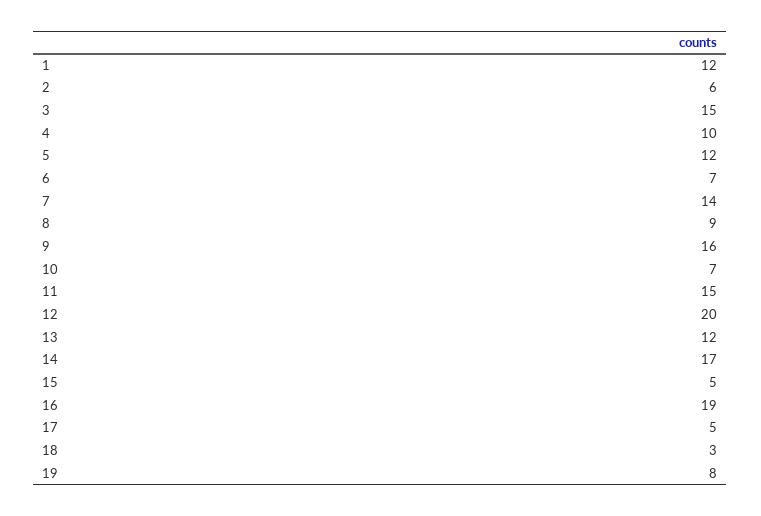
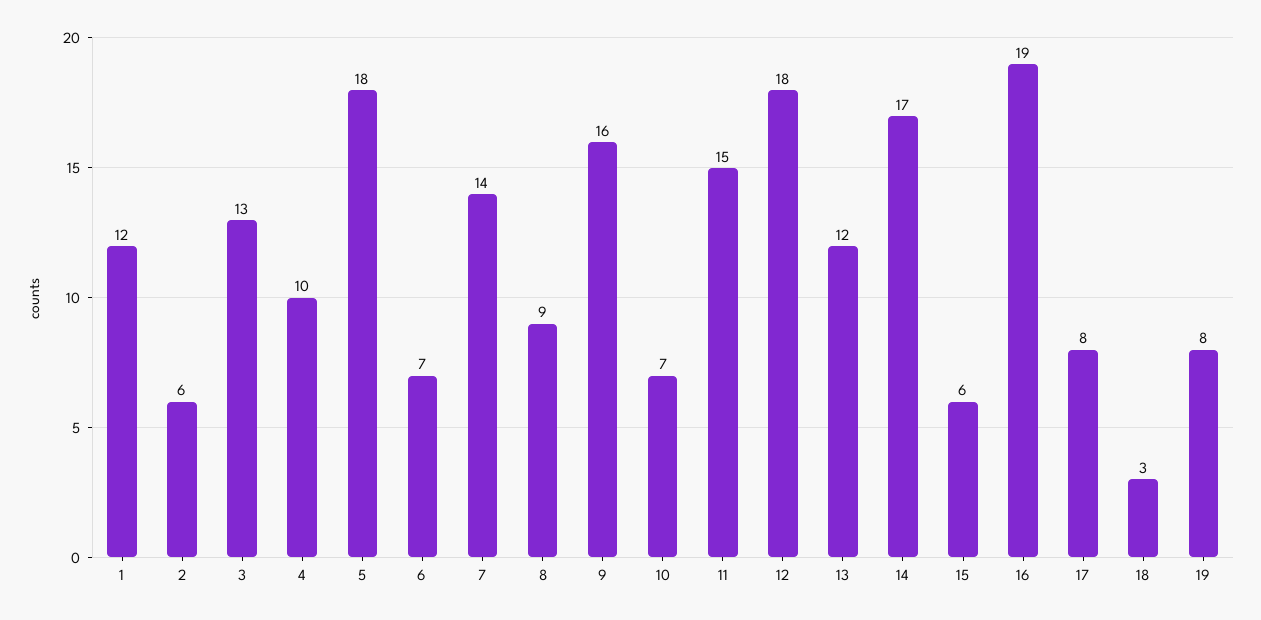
  {
    "1": 12,
    "2": 6,
-   "3": 15,
+   "3": 13,
    "4": 10,
-   "5": 12,
+   "5": 18,
    "6": 7,
    "7": 14,
    "8": 9,
    "9": 16,
    "10": 7,
    "11": 15,
-   "12": 20,
+   "12": 18,
    "13": 12,
    "14": 17,
-   "15": 5,
+   "15": 6,
    "16": 19,
-   "17": 5,
+   "17": 8,
    "18": 3,
    "19": 8
  }

